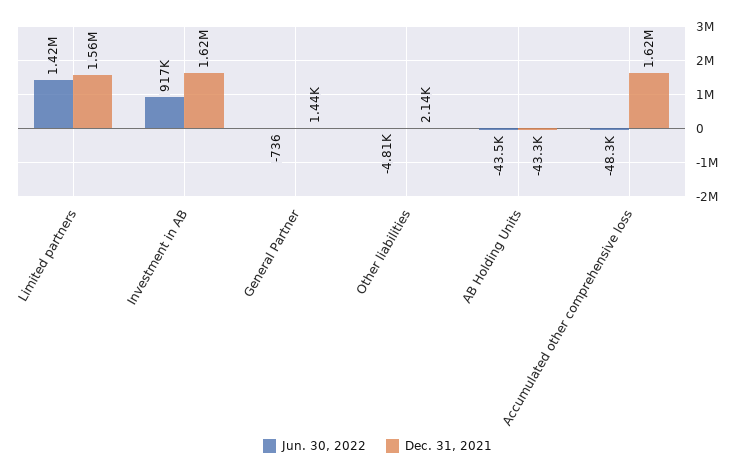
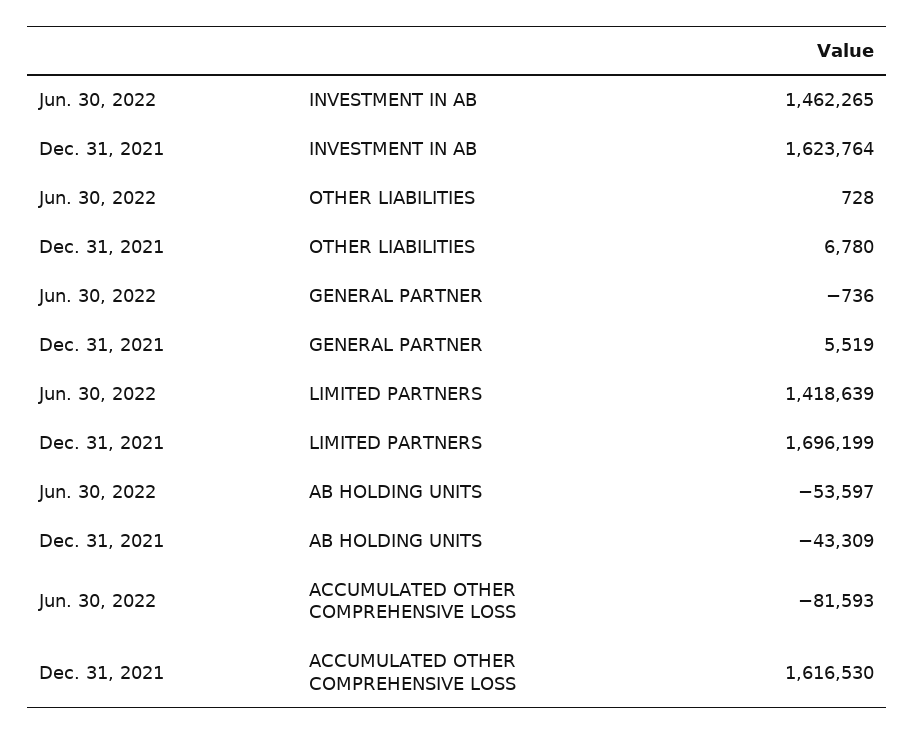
  {
    "Jun. 30, 2022": {
      "Limited partners": 1418639,
-     "Investment in AB": 917000,
+     "Investment in AB": 1462265,
      "General Partner": -736,
-     "Other liabilities": -4810,
+     "Other liabilities": 728,
-     "AB Holding Units": -43500,
+     "AB Holding Units": -53597,
-     "Accumulated other comprehensive loss": -48300
+     "Accumulated other comprehensive loss": -81593
    },
    "Dec. 31, 2021": {
-     "Limited partners": 1560000,
+     "Limited partners": 1696199,
      "Investment in AB": 1623764,
-     "General Partner": 1440,
+     "General Partner": 5519,
-     "Other liabilities": 2140,
+     "Other liabilities": 6780,
      "AB Holding Units": -43309,
      "Accumulated other comprehensive loss": 1616530
    }
  }

